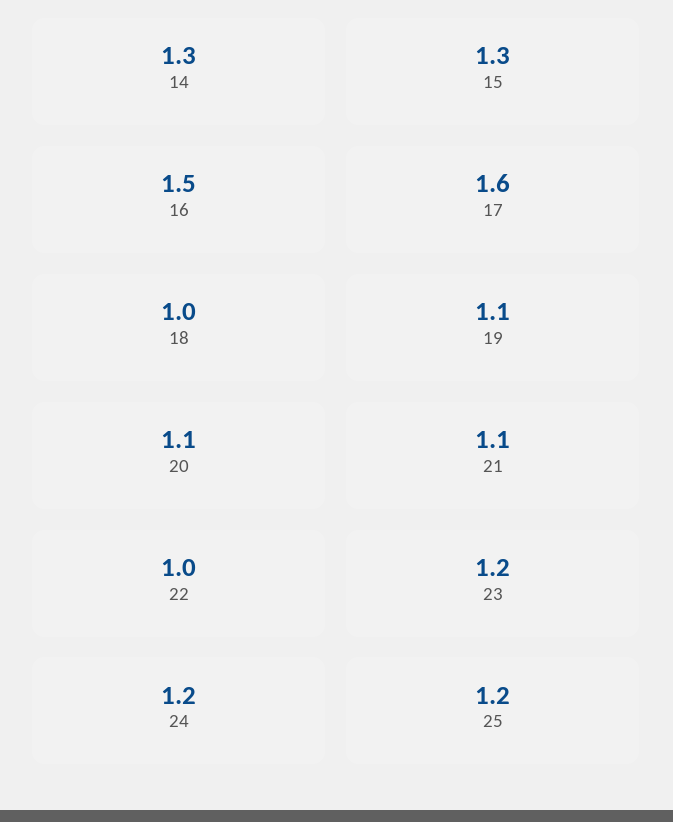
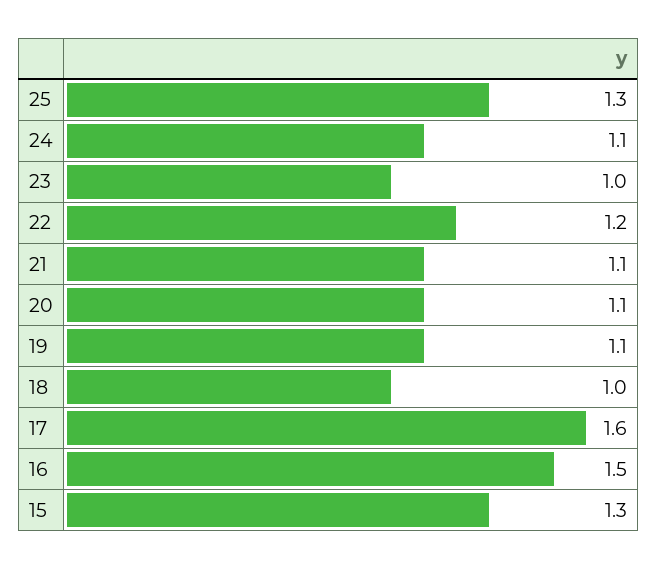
  {
-   "14": 1.3,
    "15": 1.3,
    "16": 1.5,
    "17": 1.6,
    "18": 1,
    "19": 1.1,
    "20": 1.1,
    "21": 1.1,
-   "22": 1,
+   "22": 1.2,
-   "23": 1.2,
+   "23": 1,
-   "24": 1.2,
+   "24": 1.1,
-   "25": 1.2
+   "25": 1.3
  }

